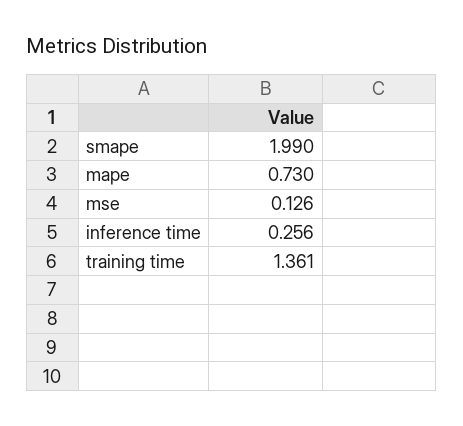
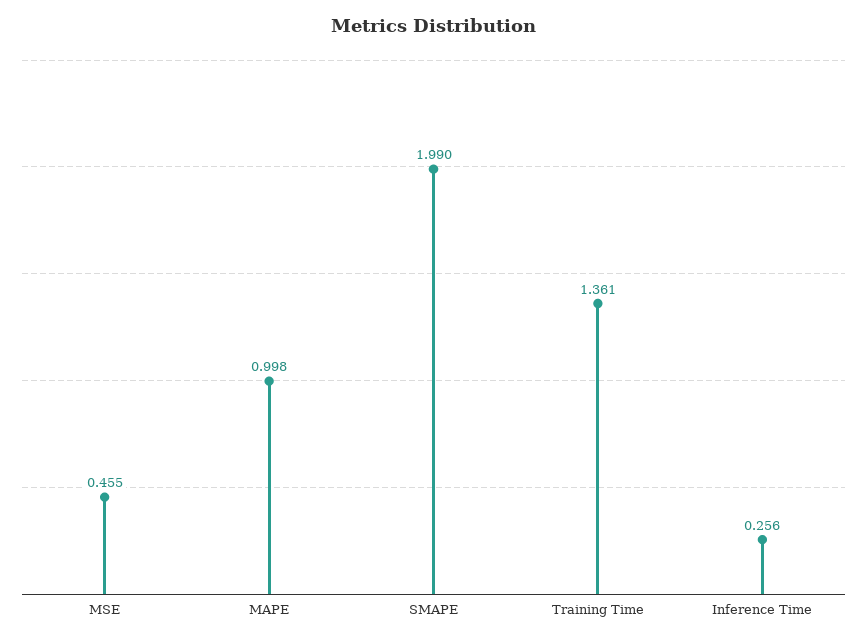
  {
    "smape": 1.99,
-   "mape": 0.73,
+   "mape": 0.998,
-   "mse": 0.126,
+   "mse": 0.455,
    "inference time": 0.256,
    "training time": 1.361
  }

